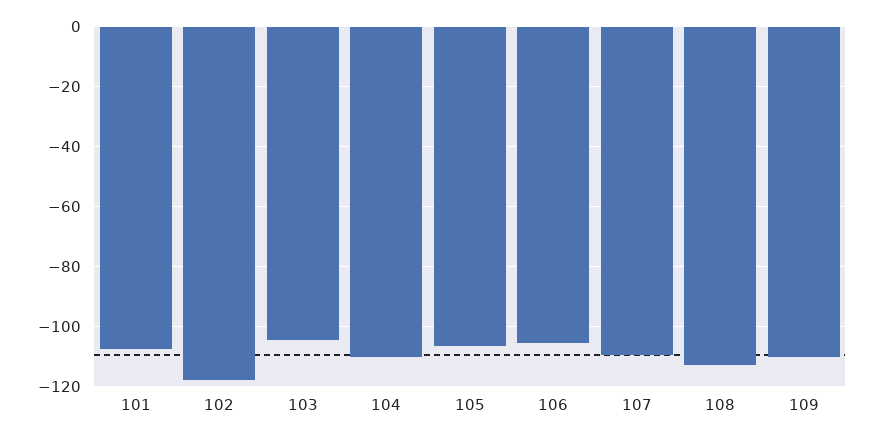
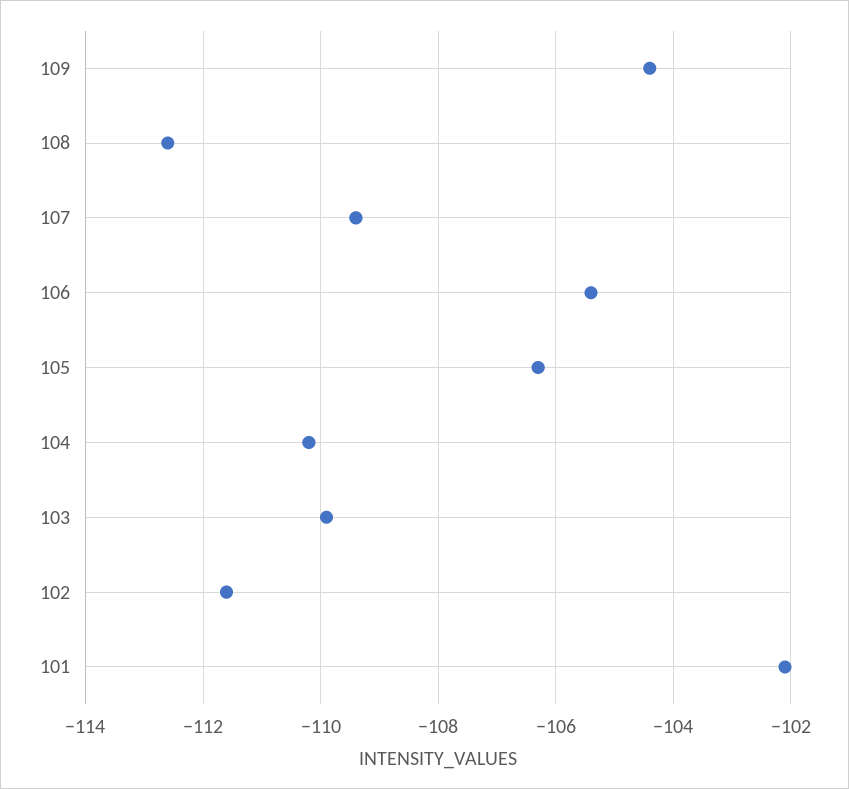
  {
-   "101": -108,
+   "101": -102,
-   "102": -118,
+   "102": -111.5,
-   "103": -104,
+   "103": -110,
    "104": -110,
    "105": -106.5,
    "106": -105.5,
    "107": -109.5,
    "108": -112.5,
-   "109": -110
+   "109": -104.5
  }

